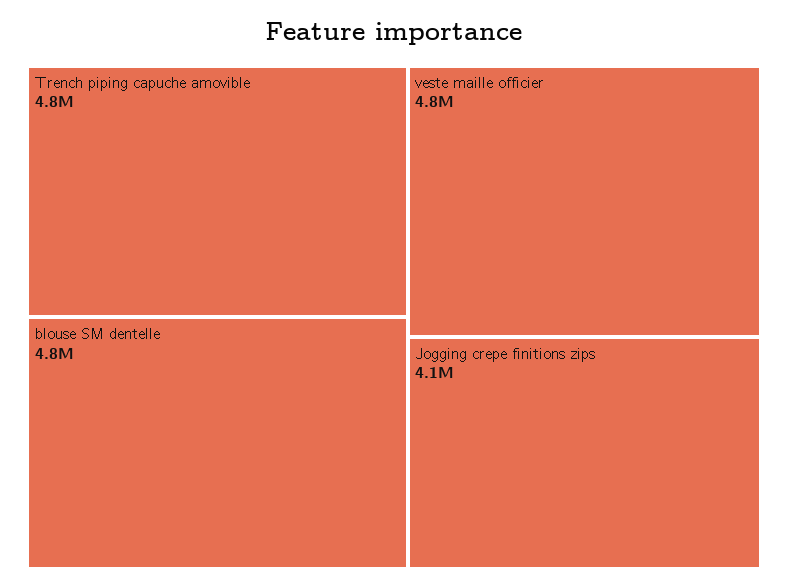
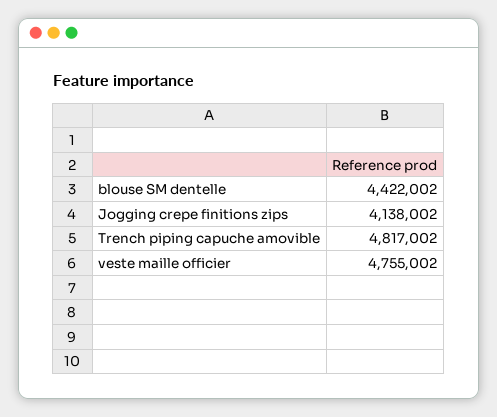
  {
    "Trench piping capuche amovible": 4817002,
-   "blouse SM dentelle": 4800000,
+   "blouse SM dentelle": 4422002,
    "veste maille officier": 4755002,
    "Jogging crepe finitions zips": 4138002
  }

